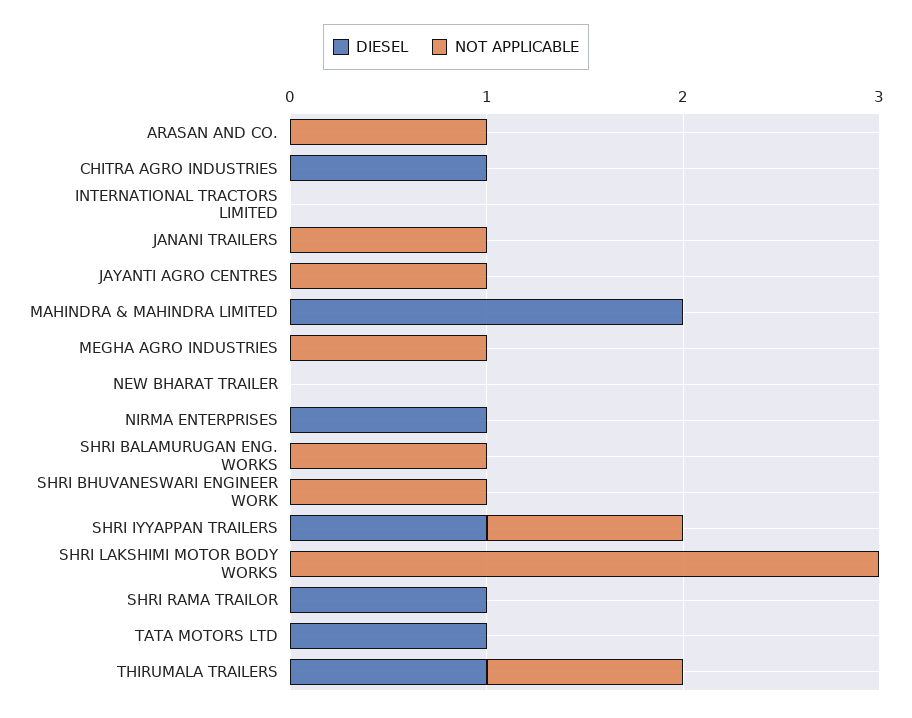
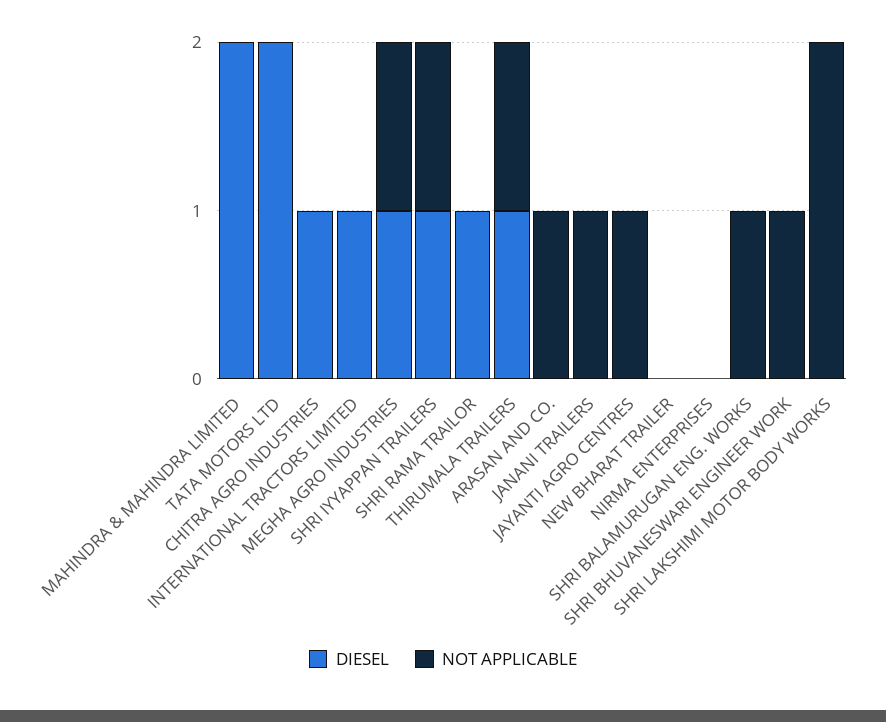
  {
    "DIESEL": {
      "ARASAN AND CO.": 0,
      "CHITRA AGRO INDUSTRIES": 1,
-     "INTERNATIONAL TRACTORS LIMITED": 0,
+     "INTERNATIONAL TRACTORS LIMITED": 1,
      "JANANI TRAILERS": 0,
      "JAYANTI AGRO CENTRES": 0,
      "MAHINDRA & MAHINDRA LIMITED": 2,
-     "MEGHA AGRO INDUSTRIES": 0,
+     "MEGHA AGRO INDUSTRIES": 1,
      "NEW BHARAT TRAILER": 0,
-     "NIRMA ENTERPRISES": 1,
+     "NIRMA ENTERPRISES": 0,
      "SHRI BALAMURUGAN ENG. WORKS": 0,
      "SHRI BHUVANESWARI ENGINEER WORK": 0,
      "SHRI IYYAPPAN TRAILERS": 1,
      "SHRI LAKSHIMI MOTOR BODY WORKS": 0,
      "SHRI RAMA TRAILOR": 1,
-     "TATA MOTORS LTD": 1,
+     "TATA MOTORS LTD": 2,
      "THIRUMALA TRAILERS": 1
    },
    "NOT APPLICABLE": {
      "ARASAN AND CO.": 1,
      "CHITRA AGRO INDUSTRIES": 0,
      "INTERNATIONAL TRACTORS LIMITED": 0,
      "JANANI TRAILERS": 1,
      "JAYANTI AGRO CENTRES": 1,
      "MAHINDRA & MAHINDRA LIMITED": 0,
      "MEGHA AGRO INDUSTRIES": 1,
      "NEW BHARAT TRAILER": 0,
      "NIRMA ENTERPRISES": 0,
      "SHRI BALAMURUGAN ENG. WORKS": 1,
      "SHRI BHUVANESWARI ENGINEER WORK": 1,
      "SHRI IYYAPPAN TRAILERS": 1,
-     "SHRI LAKSHIMI MOTOR BODY WORKS": 3,
+     "SHRI LAKSHIMI MOTOR BODY WORKS": 2,
      "SHRI RAMA TRAILOR": 0,
      "TATA MOTORS LTD": 0,
      "THIRUMALA TRAILERS": 1
    }
  }

